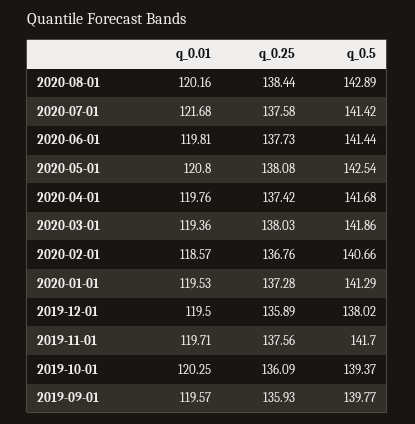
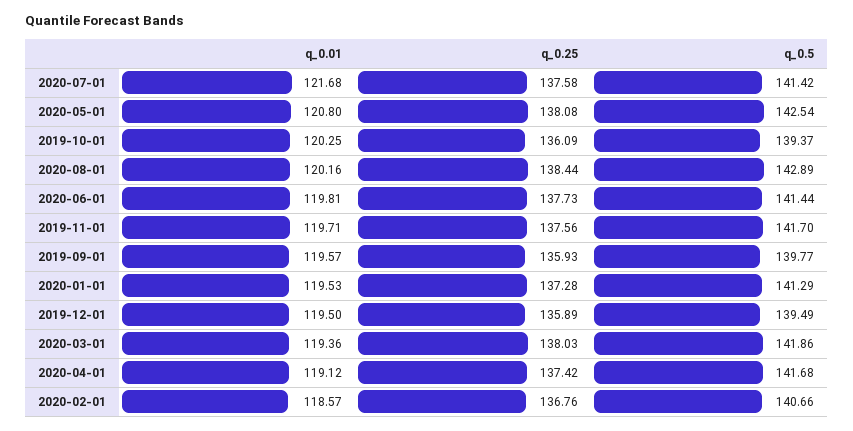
  {
    "q_0.01": {
      "2020-08-01": 120.16,
      "2020-07-01": 121.68,
      "2020-06-01": 119.81,
      "2020-05-01": 120.8,
-     "2020-04-01": 119.76,
+     "2020-04-01": 119.12,
      "2020-03-01": 119.36,
      "2020-02-01": 118.57,
      "2020-01-01": 119.53,
      "2019-12-01": 119.5,
      "2019-11-01": 119.71,
      "2019-10-01": 120.25,
      "2019-09-01": 119.57
    },
    "q_0.25": {
      "2020-08-01": 138.44,
      "2020-07-01": 137.58,
      "2020-06-01": 137.73,
      "2020-05-01": 138.08,
      "2020-04-01": 137.42,
      "2020-03-01": 138.03,
      "2020-02-01": 136.76,
      "2020-01-01": 137.28,
      "2019-12-01": 135.89,
      "2019-11-01": 137.56,
      "2019-10-01": 136.09,
      "2019-09-01": 135.93
    },
    "q_0.5": {
      "2020-08-01": 142.89,
      "2020-07-01": 141.42,
      "2020-06-01": 141.44,
      "2020-05-01": 142.54,
      "2020-04-01": 141.68,
      "2020-03-01": 141.86,
      "2020-02-01": 140.66,
      "2020-01-01": 141.29,
-     "2019-12-01": 138.02,
+     "2019-12-01": 139.49,
      "2019-11-01": 141.7,
      "2019-10-01": 139.37,
      "2019-09-01": 139.77
    }
  }

